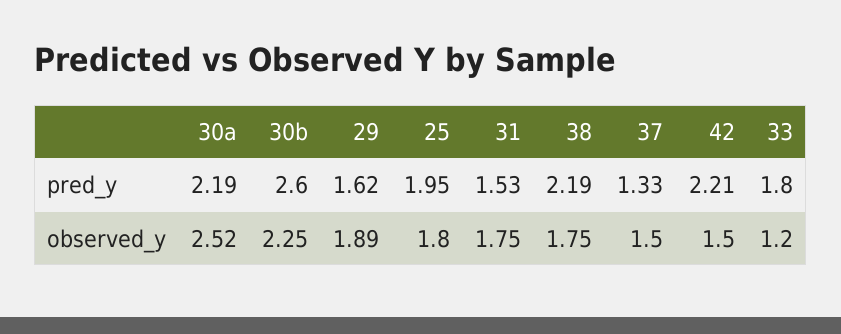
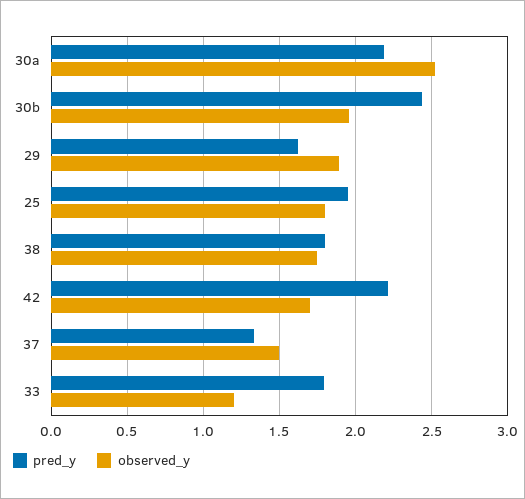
  {
    "pred_y": {
      "30a": 2.19,
-     "30b": 2.6,
+     "30b": 2.45,
      "29": 1.62,
      "25": 1.95,
-     "31": 1.53,
-     "38": 2.19,
+     "38": 1.8,
      "37": 1.33,
      "42": 2.21,
      "33": 1.8
    },
    "observed_y": {
      "30a": 2.52,
-     "30b": 2.25,
+     "30b": 1.95,
      "29": 1.89,
      "25": 1.8,
-     "31": 1.75,
      "38": 1.75,
      "37": 1.5,
-     "42": 1.5,
+     "42": 1.7,
      "33": 1.2
    }
  }

